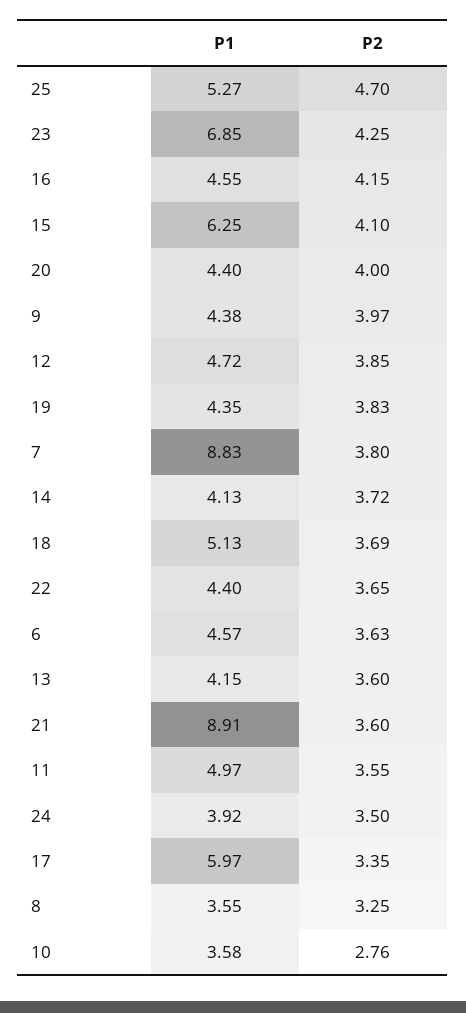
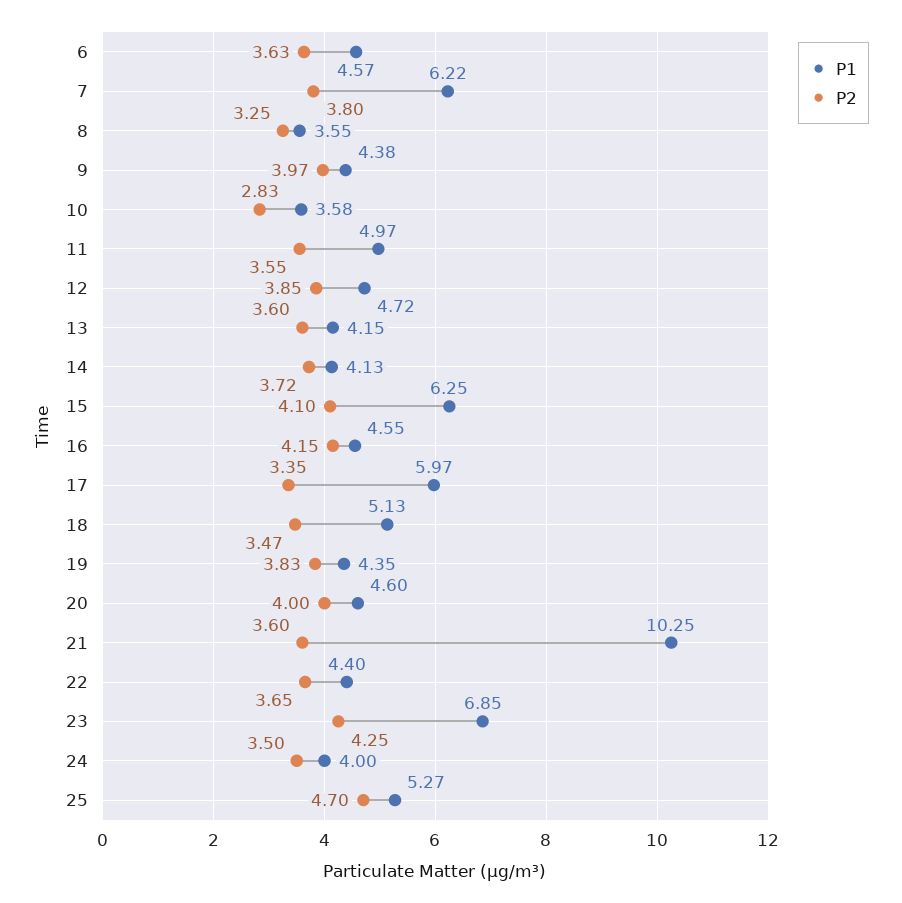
  {
    "P1": {
      "25": 5.27,
      "23": 6.85,
      "16": 4.55,
      "15": 6.25,
-     "20": 4.4,
+     "20": 4.6,
      "9": 4.38,
      "12": 4.72,
      "19": 4.35,
-     "7": 8.83,
+     "7": 6.22,
      "14": 4.13,
      "18": 5.13,
      "22": 4.4,
      "6": 4.57,
      "13": 4.15,
-     "21": 8.91,
+     "21": 10.25,
      "11": 4.97,
-     "24": 3.92,
+     "24": 4,
      "17": 5.97,
      "8": 3.55,
      "10": 3.58
    },
    "P2": {
      "25": 4.7,
      "23": 4.25,
      "16": 4.15,
      "15": 4.1,
      "20": 4,
      "9": 3.97,
      "12": 3.85,
      "19": 3.83,
      "7": 3.8,
      "14": 3.72,
-     "18": 3.69,
+     "18": 3.47,
      "22": 3.65,
      "6": 3.63,
      "13": 3.6,
      "21": 3.6,
      "11": 3.55,
      "24": 3.5,
      "17": 3.35,
      "8": 3.25,
-     "10": 2.76
+     "10": 2.83
    }
  }

